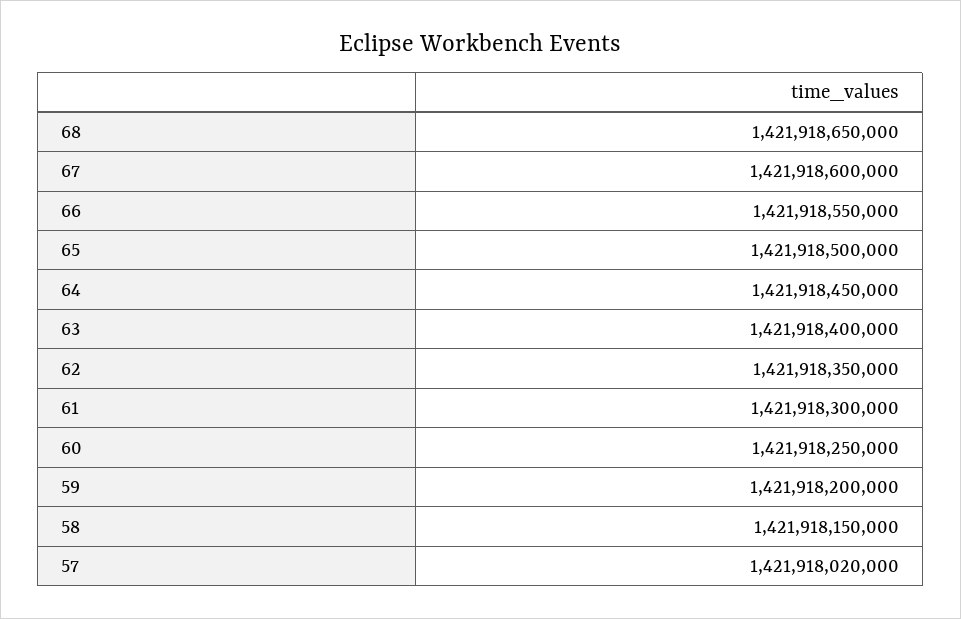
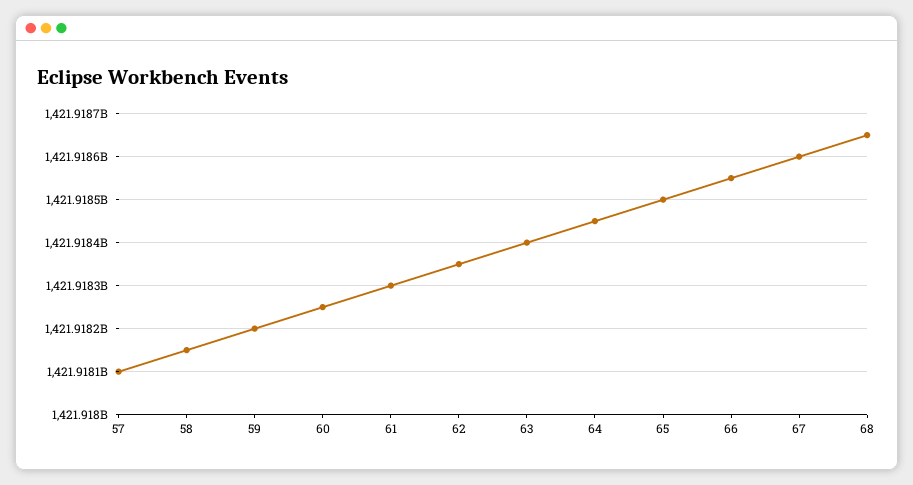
  {
    "68": 1421918650000,
    "67": 1421918600000,
    "66": 1421918550000,
    "65": 1421918500000,
    "64": 1421918450000,
    "63": 1421918400000,
    "62": 1421918350000,
    "61": 1421918300000,
    "60": 1421918250000,
    "59": 1421918200000,
    "58": 1421918150000,
-   "57": 1421918020000
+   "57": 1421918100000
  }

